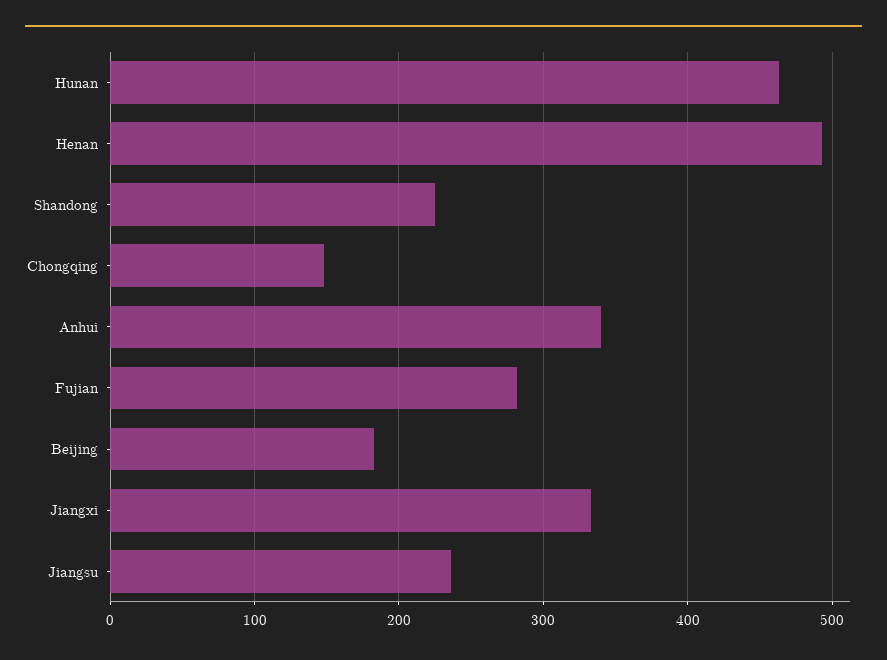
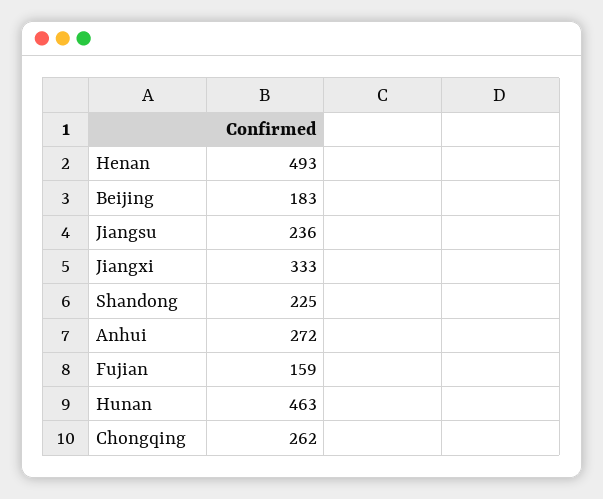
  {
    "Hunan": 463,
    "Henan": 493,
    "Shandong": 225,
-   "Chongqing": 150,
+   "Chongqing": 262,
-   "Anhui": 340,
+   "Anhui": 272,
-   "Fujian": 280,
+   "Fujian": 159,
    "Beijing": 183,
    "Jiangxi": 333,
    "Jiangsu": 236
  }

